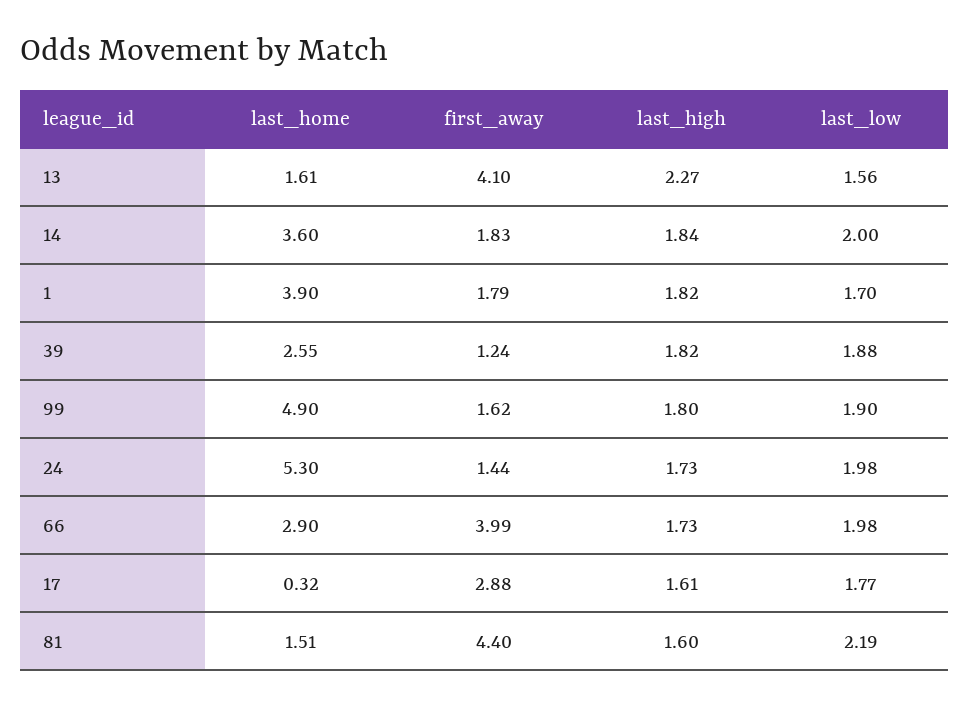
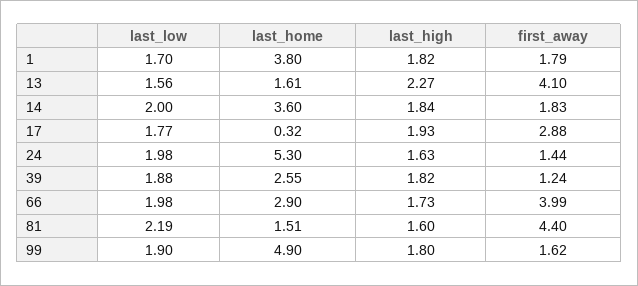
  {
    "last_home": {
      "13": 1.61,
      "14": 3.6,
-     "1": 3.9,
+     "1": 3.8,
      "39": 2.55,
      "99": 4.9,
      "24": 5.3,
      "66": 2.9,
      "17": 0.32,
      "81": 1.51
    },
    "first_away": {
      "13": 4.1,
      "14": 1.83,
      "1": 1.79,
      "39": 1.24,
      "99": 1.62,
      "24": 1.44,
      "66": 3.99,
      "17": 2.88,
      "81": 4.4
    },
    "last_high": {
      "13": 2.27,
      "14": 1.84,
      "1": 1.82,
      "39": 1.82,
      "99": 1.8,
-     "24": 1.73,
+     "24": 1.63,
      "66": 1.73,
-     "17": 1.61,
+     "17": 1.93,
      "81": 1.6
    },
    "last_low": {
      "13": 1.56,
      "14": 2,
      "1": 1.7,
      "39": 1.88,
      "99": 1.9,
      "24": 1.98,
      "66": 1.98,
      "17": 1.77,
      "81": 2.19
    }
  }

